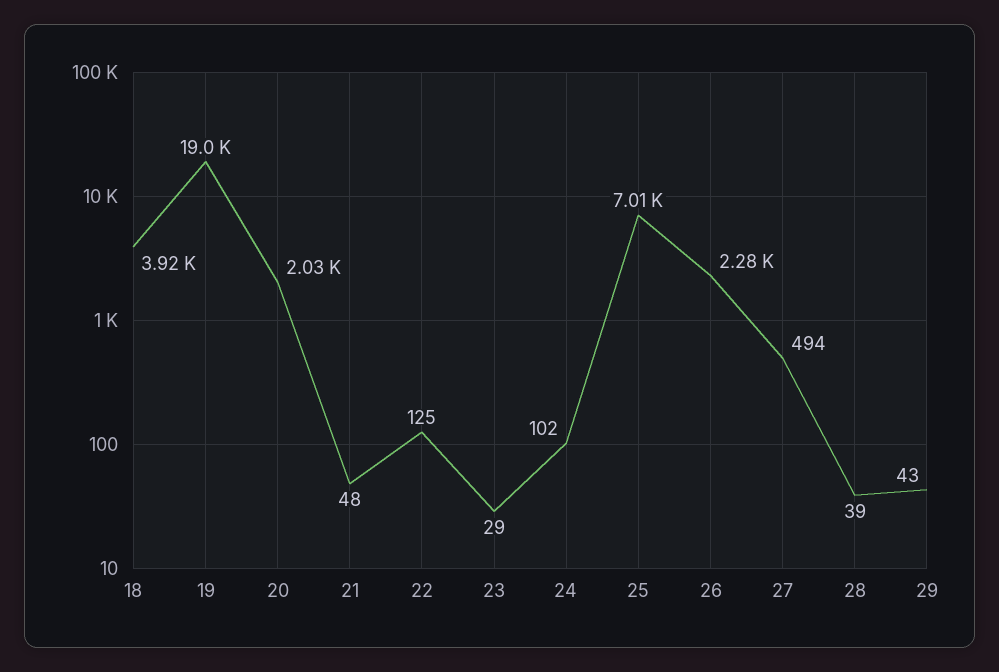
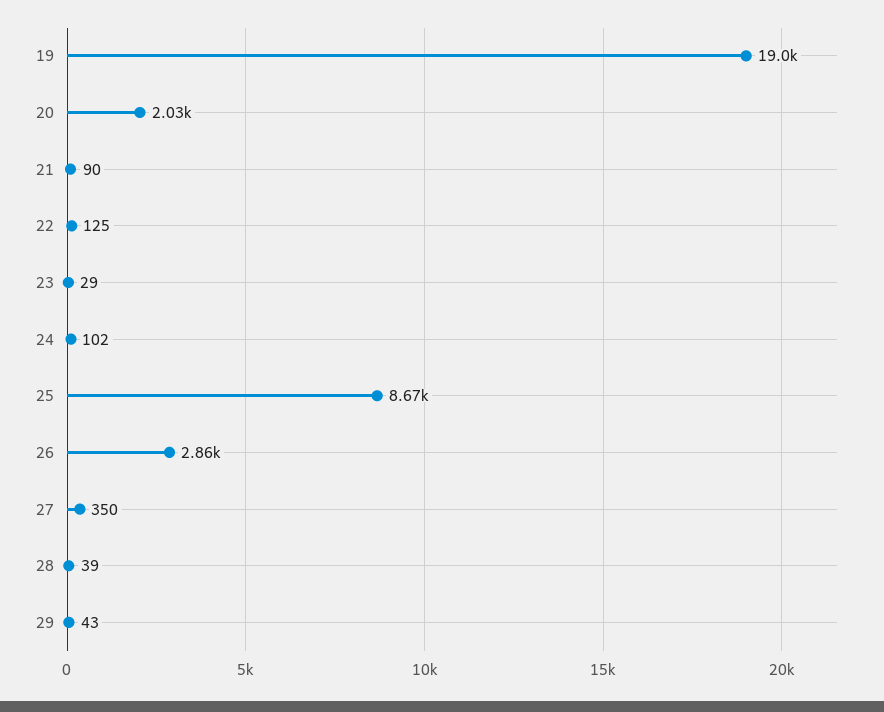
  {
-   "18": 3920,
    "19": 19000,
    "20": 2030,
-   "21": 48,
+   "21": 90,
    "22": 125,
    "23": 29,
    "24": 102,
-   "25": 7010,
+   "25": 8670,
-   "26": 2280,
+   "26": 2860,
-   "27": 494,
+   "27": 350,
    "28": 39,
    "29": 43
  }

